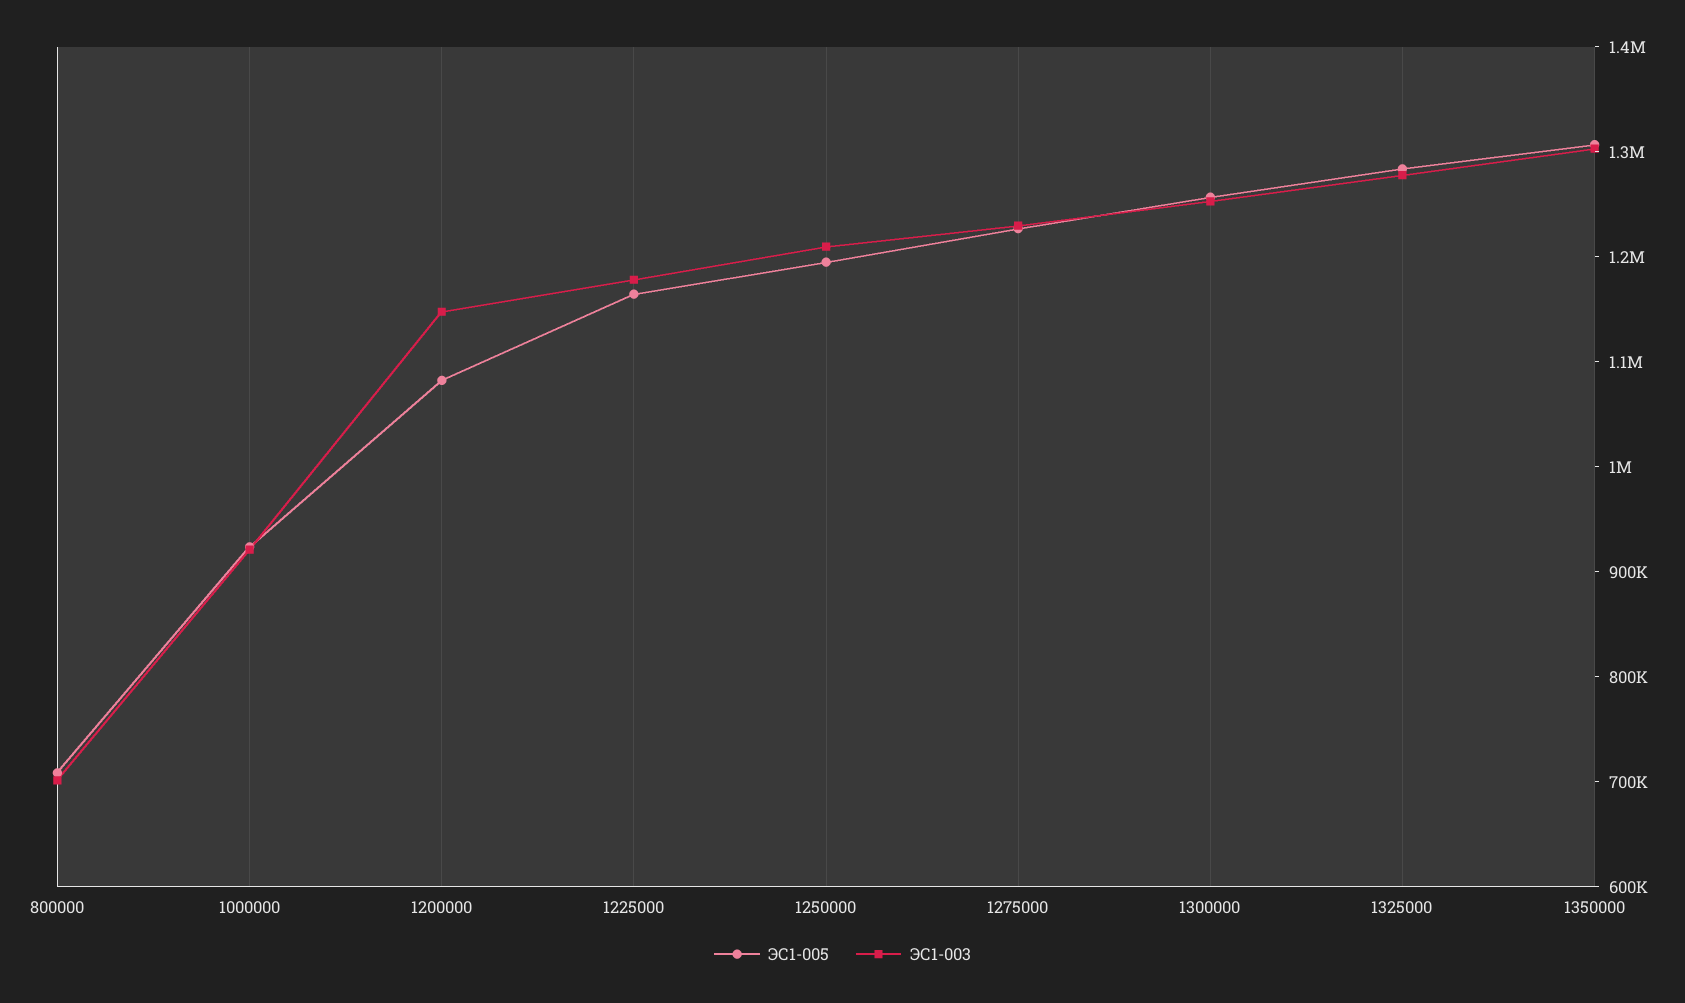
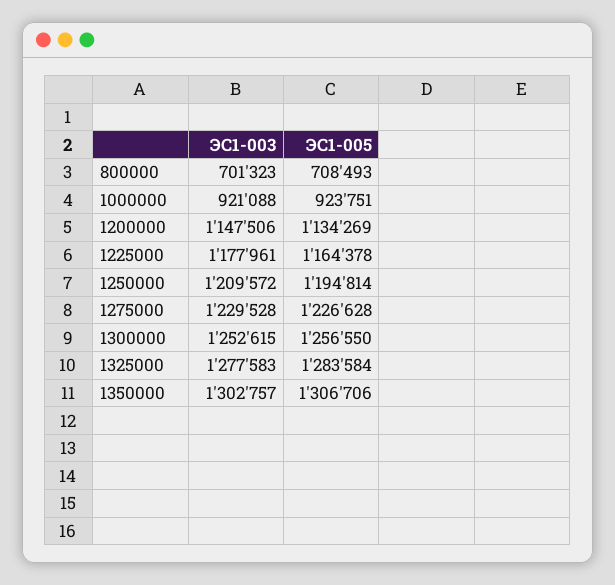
  {
    "ЭС1-005": {
      "800000": 708493,
      "1000000": 923751,
-     "1200000": 1080000,
+     "1200000": 1134269,
      "1225000": 1164378,
      "1250000": 1194814,
      "1275000": 1226628,
      "1300000": 1256550,
      "1325000": 1283584,
      "1350000": 1306706
    },
    "ЭС1-003": {
      "800000": 701323,
      "1000000": 921088,
      "1200000": 1147506,
      "1225000": 1177961,
      "1250000": 1209572,
      "1275000": 1229528,
      "1300000": 1252615,
      "1325000": 1277583,
      "1350000": 1302757
    }
  }

